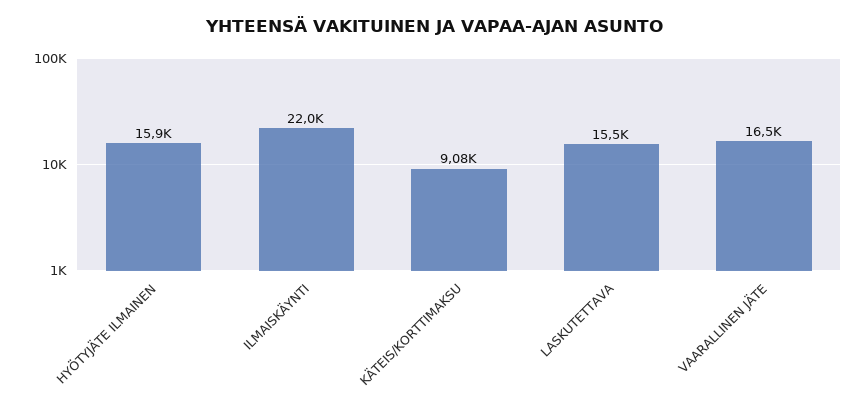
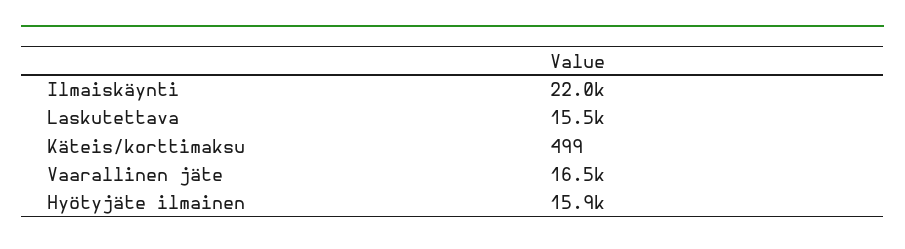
  {
    "HYÖTYJÄTE ILMAINEN": 15900,
    "ILMAISKÄYNTI": 22000,
-   "KÄTEIS/KORTTIMAKSU": 9080,
+   "KÄTEIS/KORTTIMAKSU": 499,
    "LASKUTETTAVA": 15500,
    "VAARALLINEN JÄTE": 16500
  }

